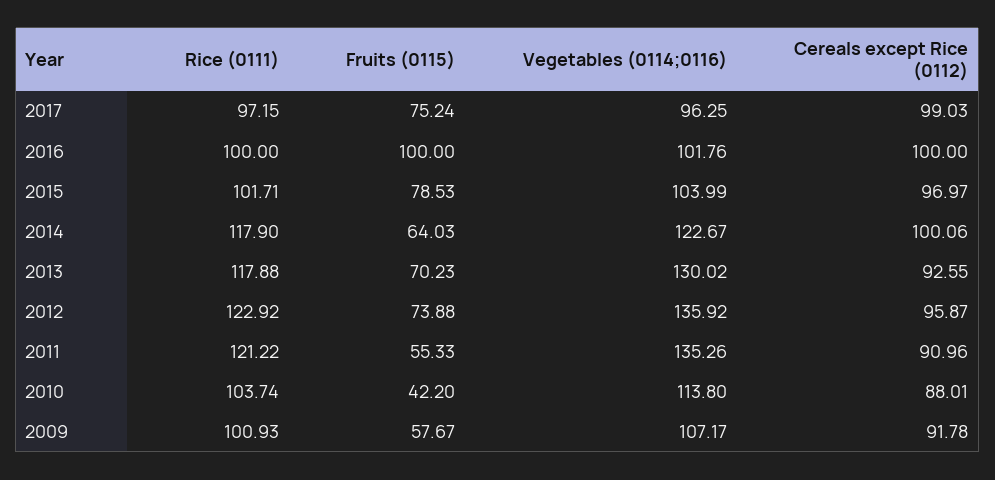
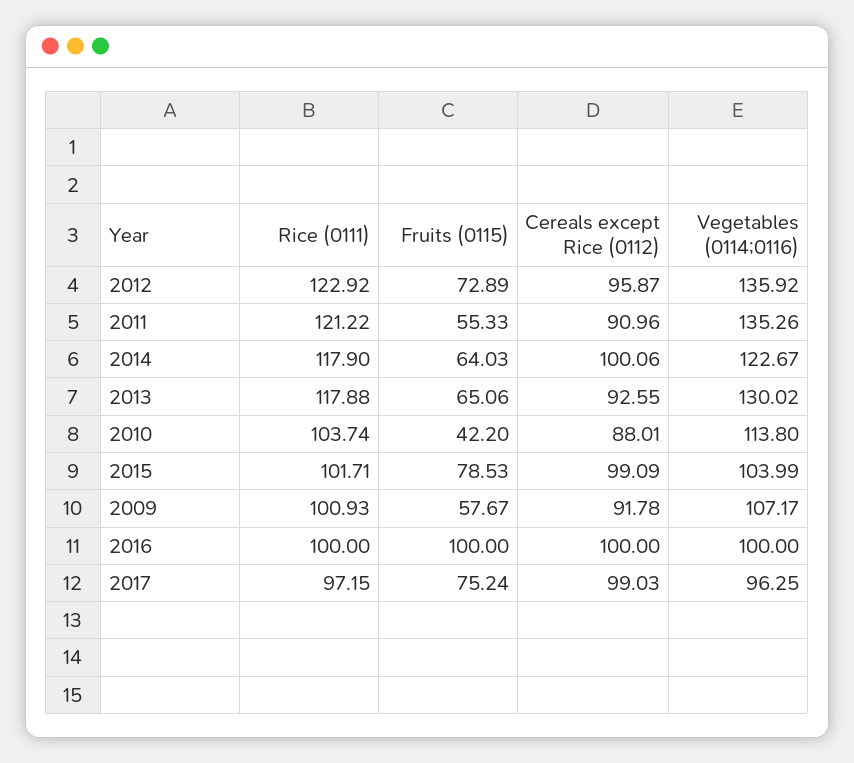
  {
    "Rice (0111)": {
      "2017": 97.15,
      "2016": 100,
      "2015": 101.71,
      "2014": 117.9,
      "2013": 117.88,
      "2012": 122.92,
      "2011": 121.22,
      "2010": 103.74,
      "2009": 100.93
    },
    "Fruits (0115)": {
      "2017": 75.24,
      "2016": 100,
      "2015": 78.53,
      "2014": 64.03,
-     "2013": 70.23,
+     "2013": 65.06,
-     "2012": 73.88,
+     "2012": 72.89,
      "2011": 55.33,
      "2010": 42.2,
      "2009": 57.67
    },
    "Vegetables (0114;0116)": {
      "2017": 96.25,
-     "2016": 101.76,
+     "2016": 100,
      "2015": 103.99,
      "2014": 122.67,
      "2013": 130.02,
      "2012": 135.92,
      "2011": 135.26,
      "2010": 113.8,
      "2009": 107.17
    },
    "Cereals except Rice (0112)": {
      "2017": 99.03,
      "2016": 100,
-     "2015": 96.97,
+     "2015": 99.09,
      "2014": 100.06,
      "2013": 92.55,
      "2012": 95.87,
      "2011": 90.96,
      "2010": 88.01,
      "2009": 91.78
    }
  }

